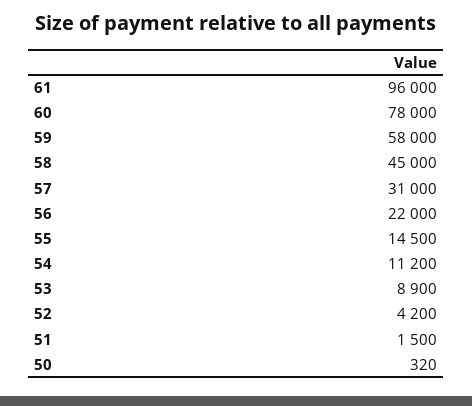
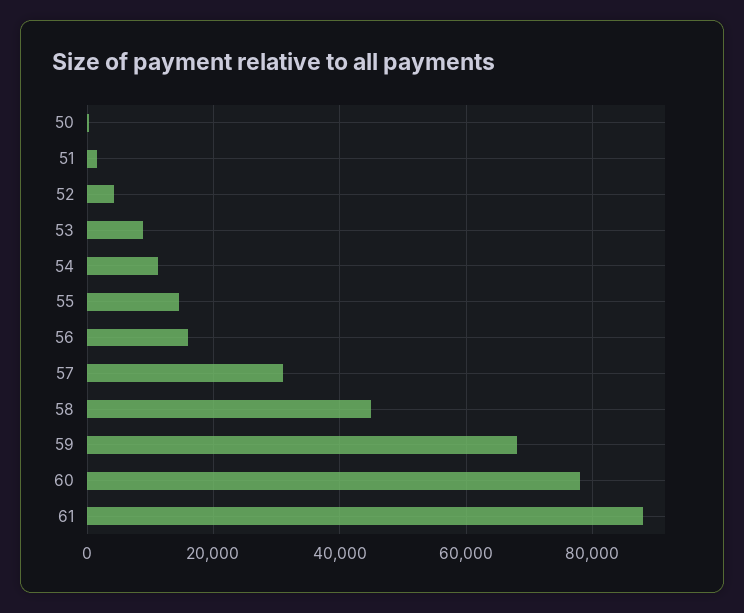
  {
-   "61": 96000,
+   "61": 88000,
    "60": 78000,
-   "59": 58000,
+   "59": 68000,
    "58": 45000,
    "57": 31000,
-   "56": 22000,
+   "56": 16000,
    "55": 14500,
    "54": 11200,
    "53": 8900,
    "52": 4200,
    "51": 1500,
    "50": 320
  }

